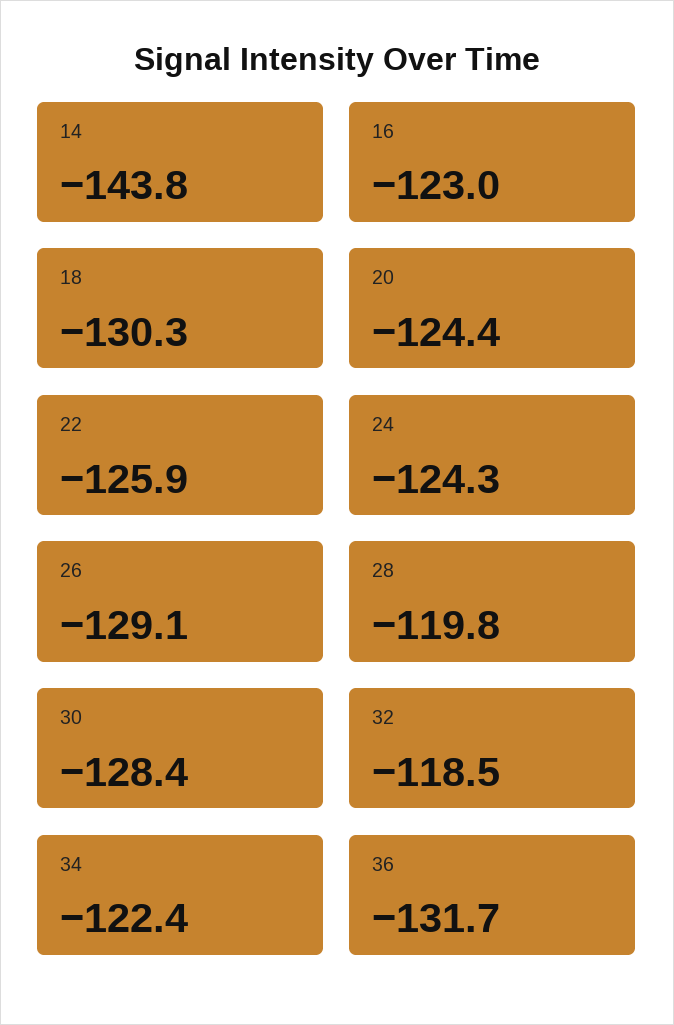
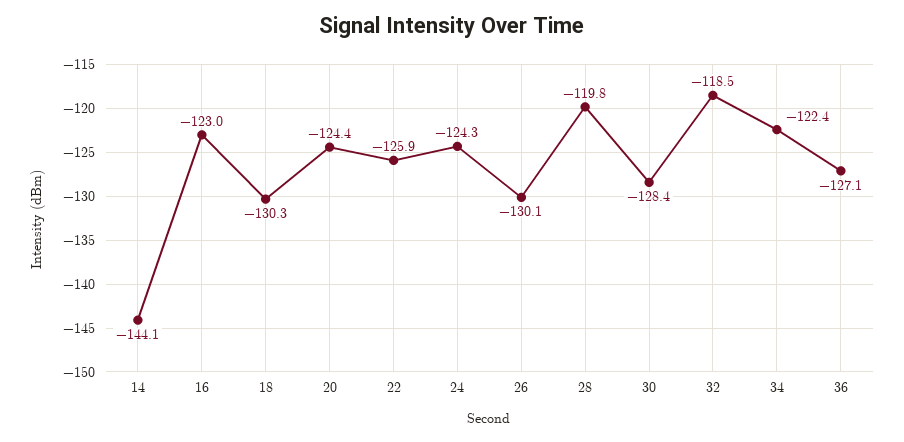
  {
-   "14": -143.8,
+   "14": -144.1,
    "16": -123,
    "18": -130.3,
    "20": -124.4,
    "22": -125.9,
    "24": -124.3,
-   "26": -129.1,
+   "26": -130.1,
    "28": -119.8,
    "30": -128.4,
    "32": -118.5,
    "34": -122.4,
-   "36": -131.7
+   "36": -127.1
  }

